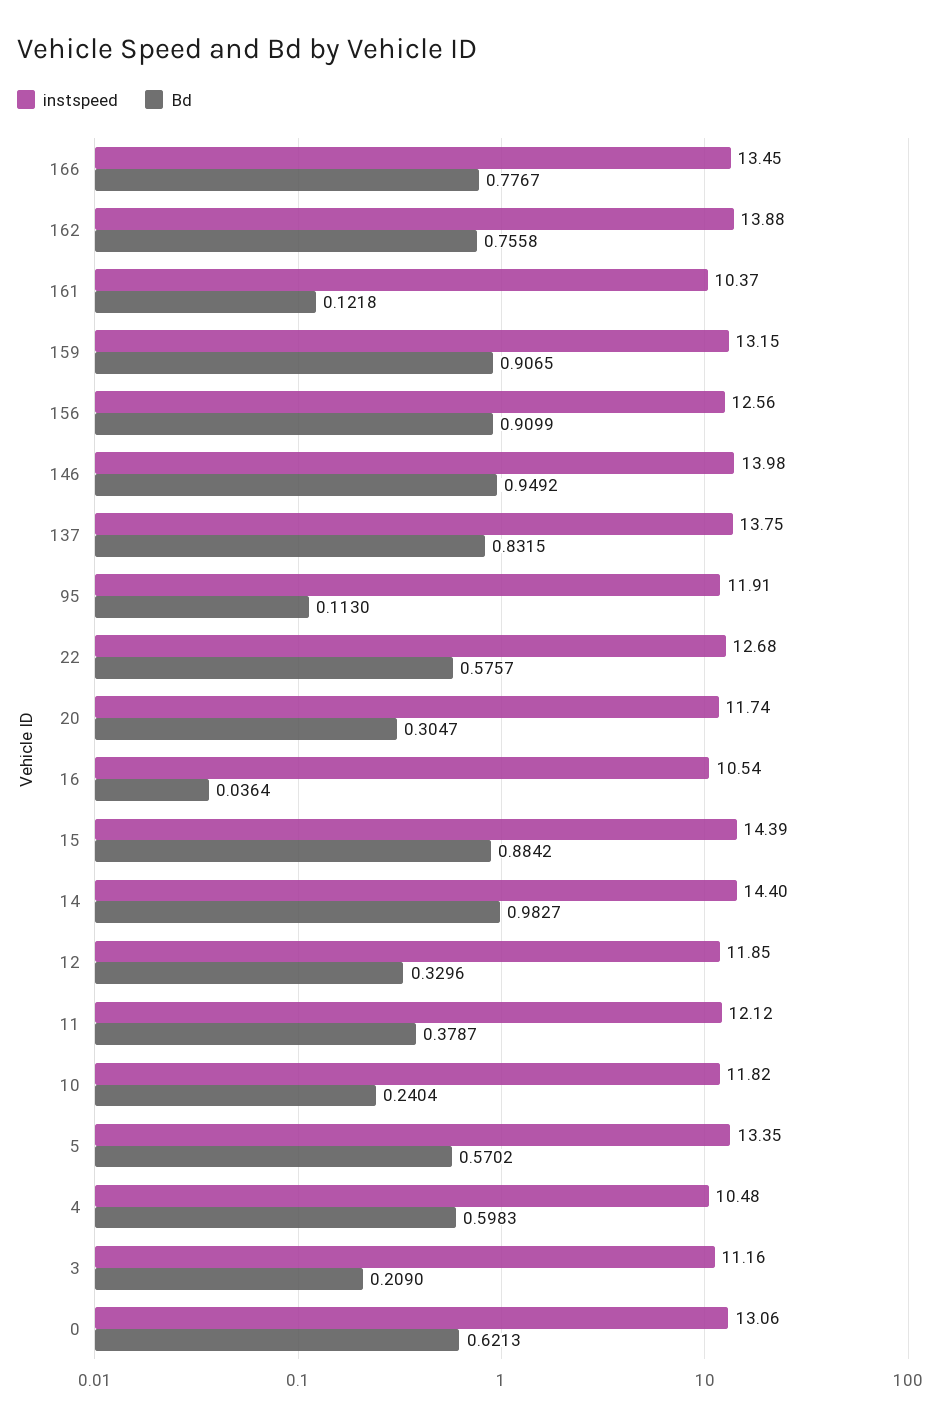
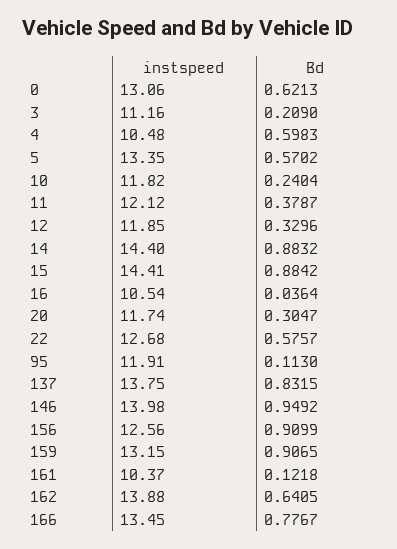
  {
    "instspeed": {
      "166": 13.45,
      "162": 13.88,
      "161": 10.37,
      "159": 13.15,
      "156": 12.56,
      "146": 13.98,
      "137": 13.75,
      "95": 11.91,
      "22": 12.68,
      "20": 11.74,
      "16": 10.54,
-     "15": 14.39,
+     "15": 14.41,
      "14": 14.4,
      "12": 11.85,
      "11": 12.12,
      "10": 11.82,
      "5": 13.35,
      "4": 10.48,
      "3": 11.16,
      "0": 13.06
    },
    "Bd": {
      "166": 0.7767,
-     "162": 0.7558,
+     "162": 0.6405,
      "161": 0.1218,
      "159": 0.9065,
      "156": 0.9099,
      "146": 0.9492,
      "137": 0.8315,
      "95": 0.113,
      "22": 0.5757,
      "20": 0.3047,
      "16": 0.0364,
      "15": 0.8842,
-     "14": 0.9827,
+     "14": 0.8832,
      "12": 0.3296,
      "11": 0.3787,
      "10": 0.2404,
      "5": 0.5702,
      "4": 0.5983,
      "3": 0.209,
      "0": 0.6213
    }
  }

